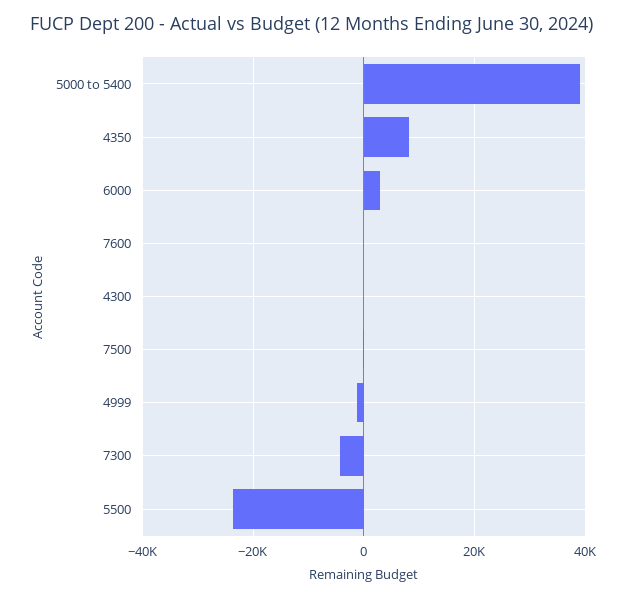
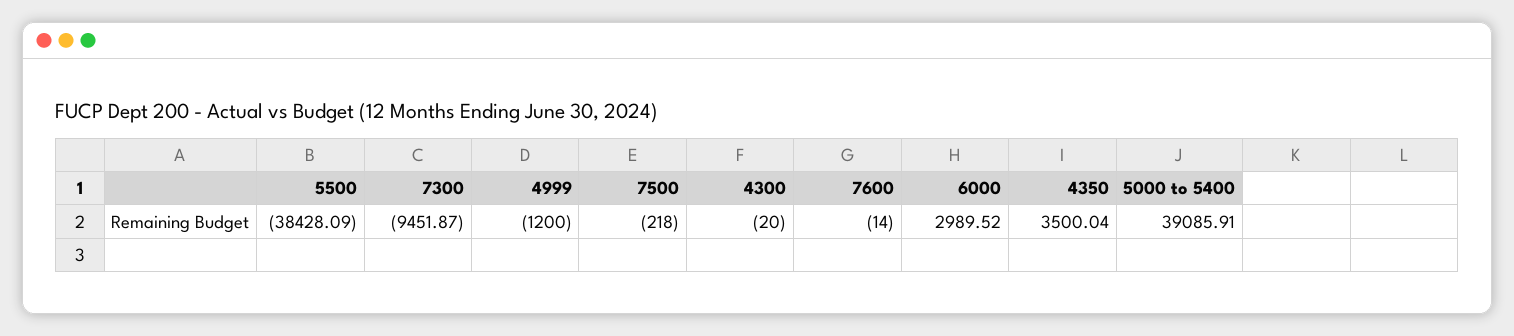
  {
    "5000 to 5400": 39085.91,
-   "4350": 8000,
+   "4350": 3500.04,
    "6000": 2989.52,
    "7600": -14,
    "4300": -20,
    "7500": -218,
    "4999": -1200,
-   "7300": -4000,
+   "7300": -9451.87,
-   "5500": -24000
+   "5500": -38428.09
  }

